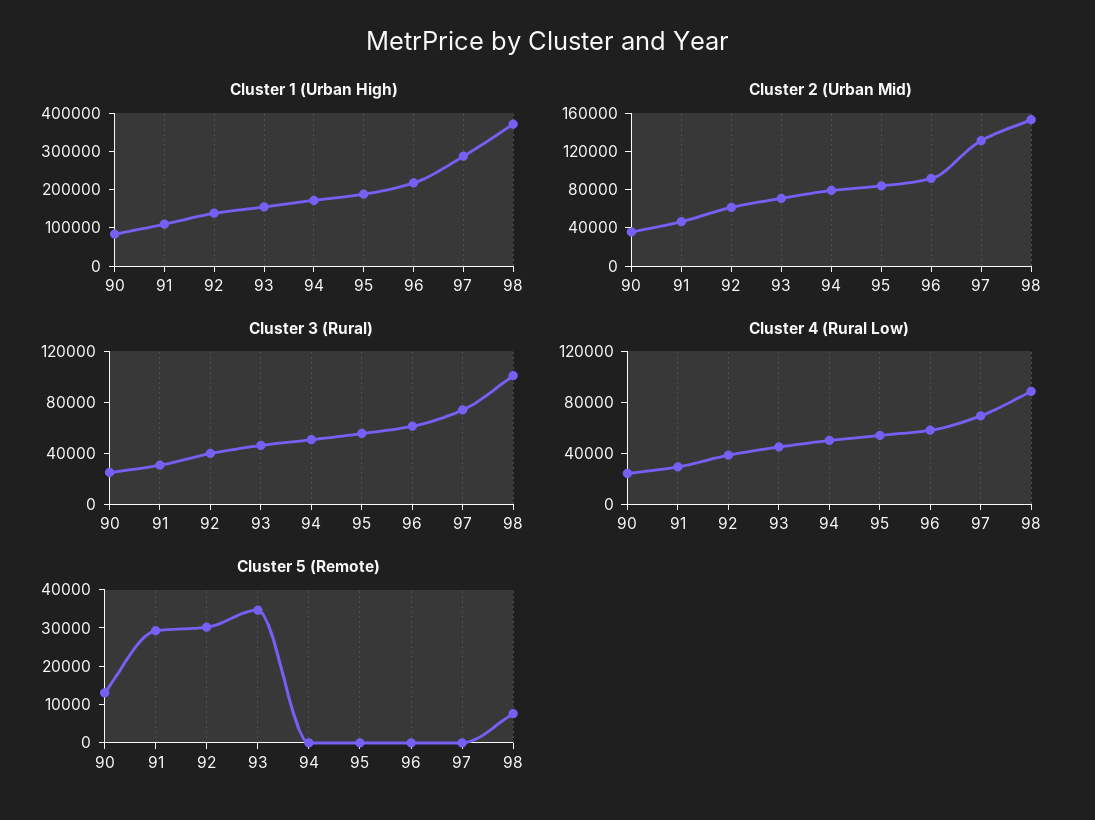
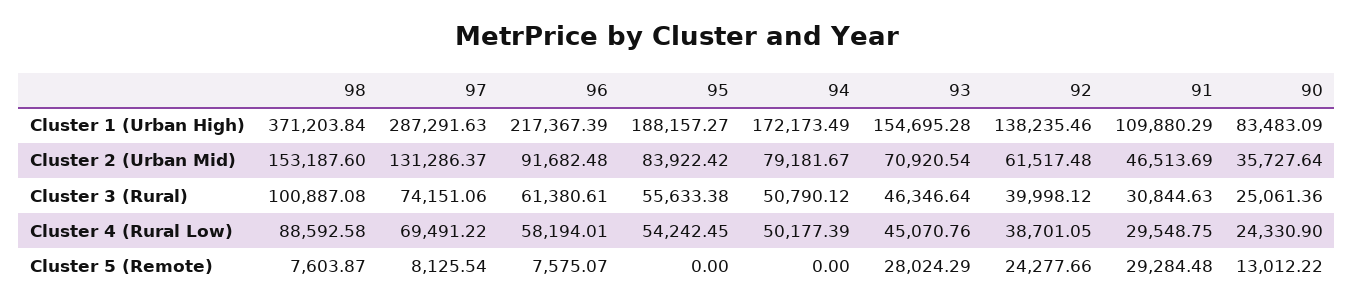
  {
    "Cluster 1 (Urban High)": {
      "90": 83483.09,
      "91": 109880.29,
      "92": 138235.46,
      "93": 154695.28,
      "94": 172173.49,
      "95": 188157.27,
      "96": 217367.39,
      "97": 287291.63,
      "98": 371203.84
    },
    "Cluster 2 (Urban Mid)": {
      "90": 35727.64,
      "91": 46513.69,
      "92": 61517.48,
      "93": 70920.54,
      "94": 79181.67,
      "95": 83922.42,
      "96": 91682.48,
      "97": 131286.37,
      "98": 153187.6
    },
    "Cluster 3 (Rural)": {
      "90": 25061.36,
      "91": 30844.63,
      "92": 39998.12,
      "93": 46346.64,
      "94": 50790.12,
      "95": 55633.38,
      "96": 61380.61,
      "97": 74151.06,
      "98": 100887.08
    },
    "Cluster 4 (Rural Low)": {
      "90": 24330.9,
      "91": 29548.75,
      "92": 38701.05,
      "93": 45070.76,
      "94": 50177.39,
      "95": 54242.45,
      "96": 58194.01,
      "97": 69491.22,
      "98": 88592.58
    },
    "Cluster 5 (Remote)": {
      "90": 13012.22,
      "91": 29284.48,
-     "92": 30000,
+     "92": 24277.66,
-     "93": 35000,
+     "93": 28024.29,
      "94": 0,
      "95": 0,
-     "96": 0,
+     "96": 7575.07,
-     "97": 0,
+     "97": 8125.54,
      "98": 7603.87
    }
  }

